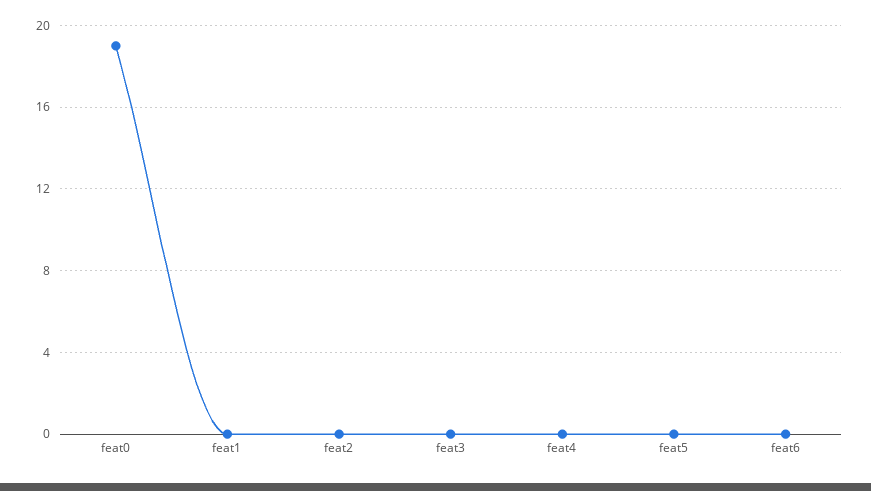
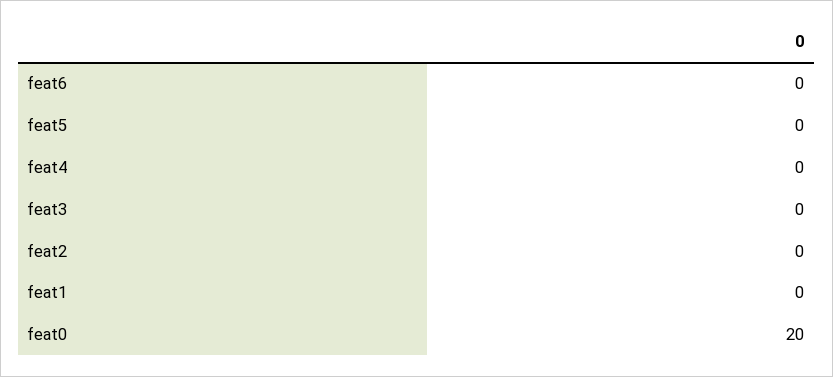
  {
-   "feat0": 19,
+   "feat0": 20,
    "feat1": 0,
    "feat2": 0,
    "feat3": 0,
    "feat4": 0,
    "feat5": 0,
    "feat6": 0
  }

